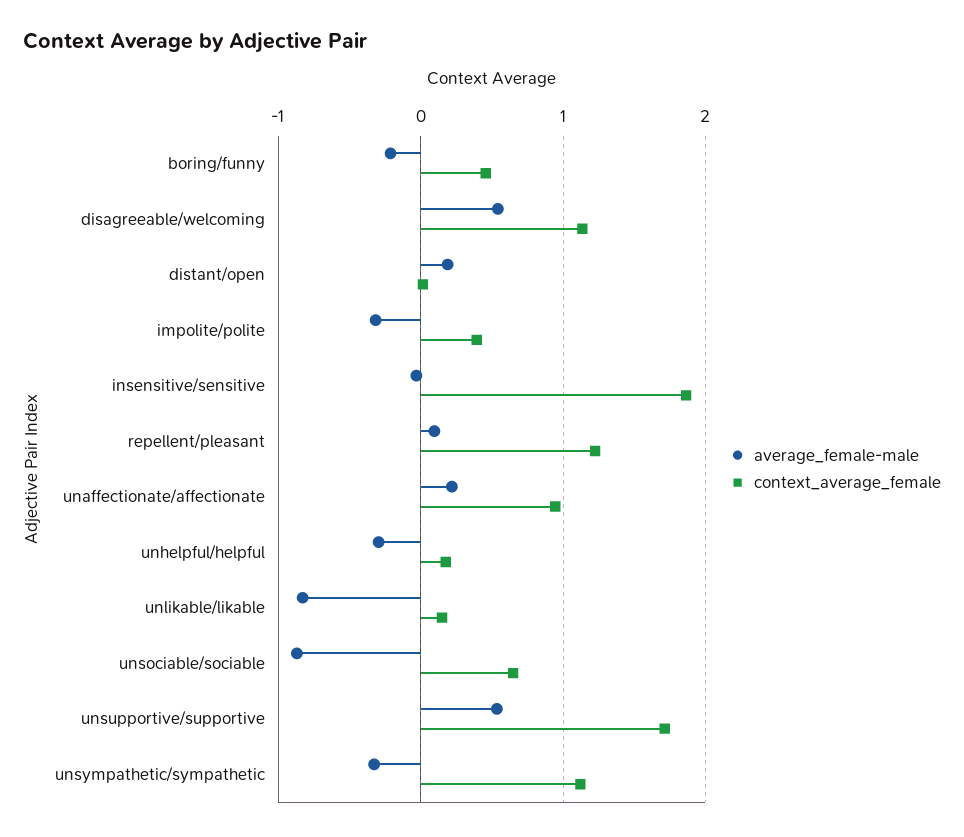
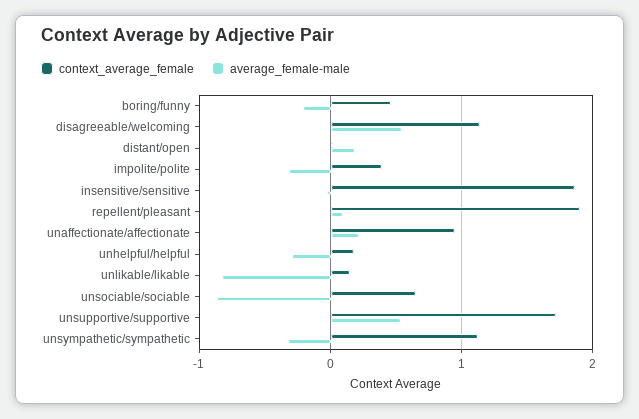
  {
    "average_female-male": {
      "boring/funny": -0.2,
      "disagreeable/welcoming": 0.5,
      "distant/open": 0.2,
      "impolite/polite": -0.3,
      "insensitive/sensitive": 0,
      "repellent/pleasant": 0.1,
      "unaffectionate/affectionate": 0.2,
      "unhelpful/helpful": -0.3,
      "unlikable/likable": -0.8,
      "unsociable/sociable": -0.9,
      "unsupportive/supportive": 0.5,
      "unsympathetic/sympathetic": -0.3
    },
    "context_average_female": {
      "boring/funny": 0.5,
      "disagreeable/welcoming": 1.1,
      "distant/open": 0,
      "impolite/polite": 0.4,
      "insensitive/sensitive": 1.9,
-     "repellent/pleasant": 1.2,
+     "repellent/pleasant": 1.9,
      "unaffectionate/affectionate": 0.9,
      "unhelpful/helpful": 0.2,
      "unlikable/likable": 0.2,
      "unsociable/sociable": 0.7,
      "unsupportive/supportive": 1.7,
      "unsympathetic/sympathetic": 1.1
    }
  }

